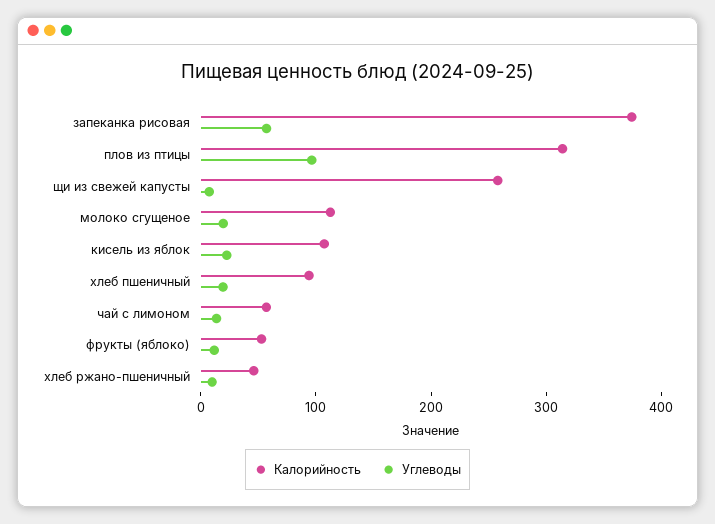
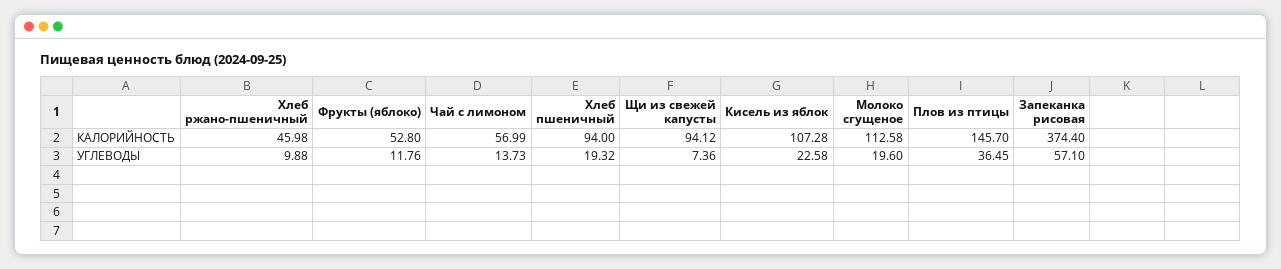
  {
    "Калорийность": {
      "запеканка рисовая": 374.4,
-     "плов из птицы": 320,
+     "плов из птицы": 145.7,
-     "щи из свежей капусты": 260,
+     "щи из свежей капусты": 94.12,
      "молоко сгущеное": 112.58,
      "кисель из яблок": 107.28,
      "хлеб пшеничный": 94,
      "чай с лимоном": 56.99,
      "фрукты (яблоко)": 52.8,
      "хлеб ржано-пшеничный": 45.98
    },
    "Углеводы": {
      "запеканка рисовая": 57.1,
-     "плов из птицы": 100,
+     "плов из птицы": 36.45,
      "щи из свежей капусты": 7.36,
      "молоко сгущеное": 19.6,
      "кисель из яблок": 22.58,
      "хлеб пшеничный": 19.32,
      "чай с лимоном": 13.73,
      "фрукты (яблоко)": 11.76,
      "хлеб ржано-пшеничный": 9.88
    }
  }

